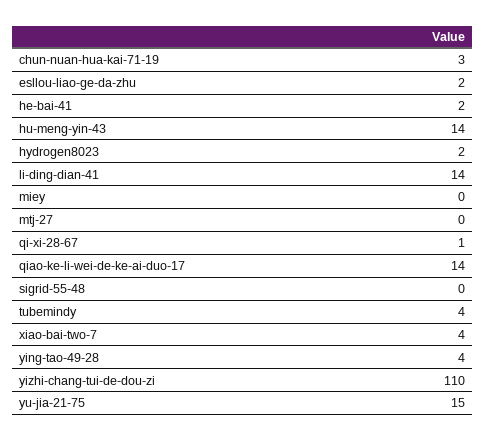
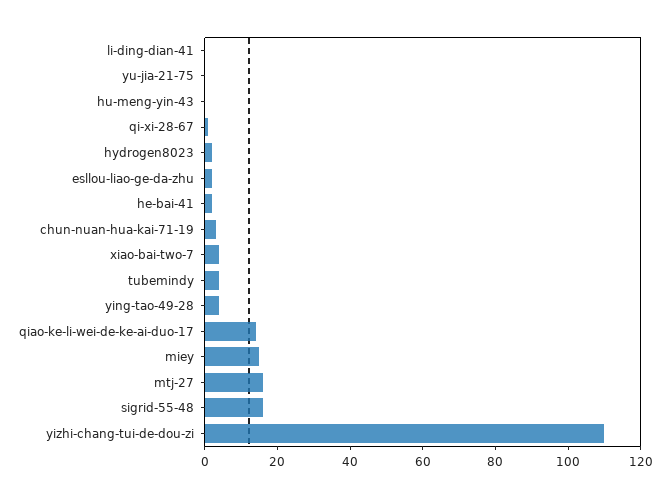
  {
    "chun-nuan-hua-kai-71-19": 3,
    "esllou-liao-ge-da-zhu": 2,
    "he-bai-41": 2,
-   "hu-meng-yin-43": 14,
+   "hu-meng-yin-43": 0,
    "hydrogen8023": 2,
-   "li-ding-dian-41": 14,
+   "li-ding-dian-41": 0,
-   "miey": 0,
+   "miey": 15,
-   "mtj-27": 0,
+   "mtj-27": 15,
    "qi-xi-28-67": 1,
    "qiao-ke-li-wei-de-ke-ai-duo-17": 14,
-   "sigrid-55-48": 0,
+   "sigrid-55-48": 15,
    "tubemindy": 4,
    "xiao-bai-two-7": 4,
    "ying-tao-49-28": 4,
    "yizhi-chang-tui-de-dou-zi": 110,
-   "yu-jia-21-75": 15
+   "yu-jia-21-75": 0
  }

